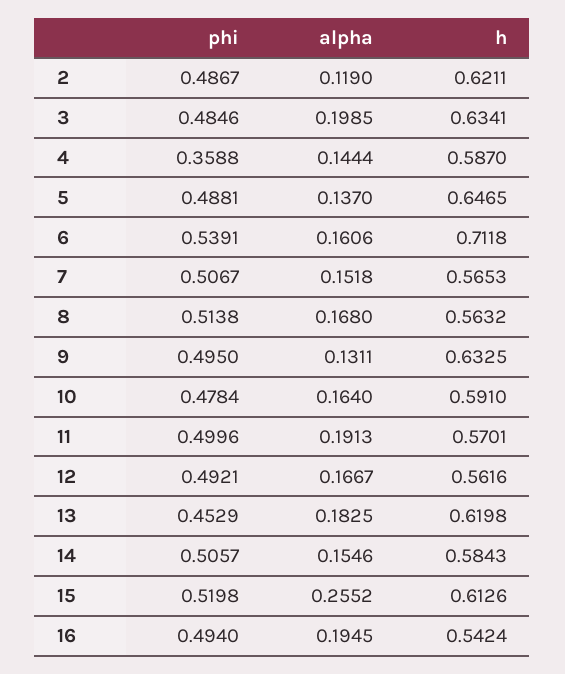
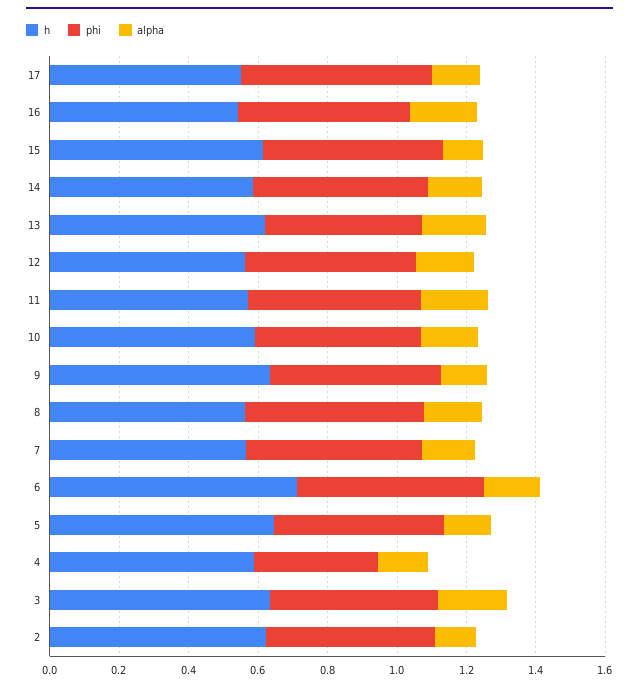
  {
    "phi": {
      "2": 0.4867,
      "3": 0.4846,
      "4": 0.3588,
      "5": 0.4881,
      "6": 0.5391,
      "7": 0.5067,
      "8": 0.5138,
      "9": 0.495,
      "10": 0.4784,
      "11": 0.4996,
      "12": 0.4921,
      "13": 0.4529,
      "14": 0.5057,
      "15": 0.5198,
-     "16": 0.494
+     "16": 0.494,
+     "17": 0.55
    },
    "alpha": {
      "2": 0.119,
      "3": 0.1985,
      "4": 0.1444,
      "5": 0.137,
      "6": 0.1606,
      "7": 0.1518,
      "8": 0.168,
      "9": 0.1311,
      "10": 0.164,
      "11": 0.1913,
      "12": 0.1667,
      "13": 0.1825,
      "14": 0.1546,
-     "15": 0.2552,
+     "15": 0.1,
-     "16": 0.1945
+     "16": 0.1945,
+     "17": 0.15
    },
    "h": {
      "2": 0.6211,
      "3": 0.6341,
      "4": 0.587,
      "5": 0.6465,
      "6": 0.7118,
      "7": 0.5653,
      "8": 0.5632,
      "9": 0.6325,
      "10": 0.591,
      "11": 0.5701,
      "12": 0.5616,
      "13": 0.6198,
      "14": 0.5843,
      "15": 0.6126,
-     "16": 0.5424
+     "16": 0.5424,
+     "17": 0.55
    }
  }

